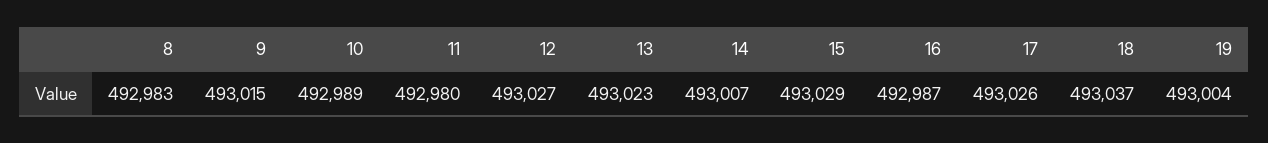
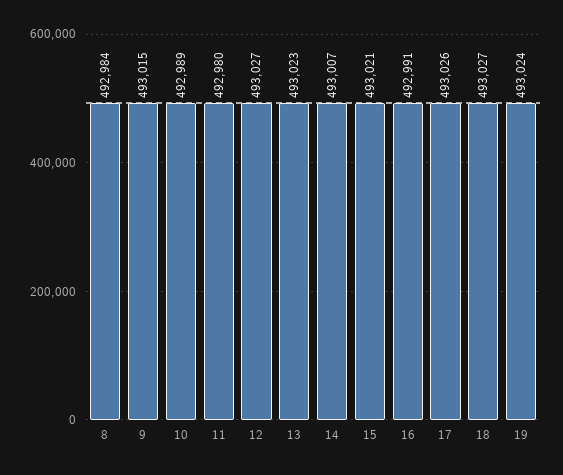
  {
-   "8": 492983,
+   "8": 492984,
    "9": 493015,
    "10": 492989,
    "11": 492980,
    "12": 493027,
    "13": 493023,
    "14": 493007,
-   "15": 493029,
+   "15": 493021,
-   "16": 492987,
+   "16": 492991,
    "17": 493026,
-   "18": 493037,
+   "18": 493027,
-   "19": 493004
+   "19": 493024
  }

